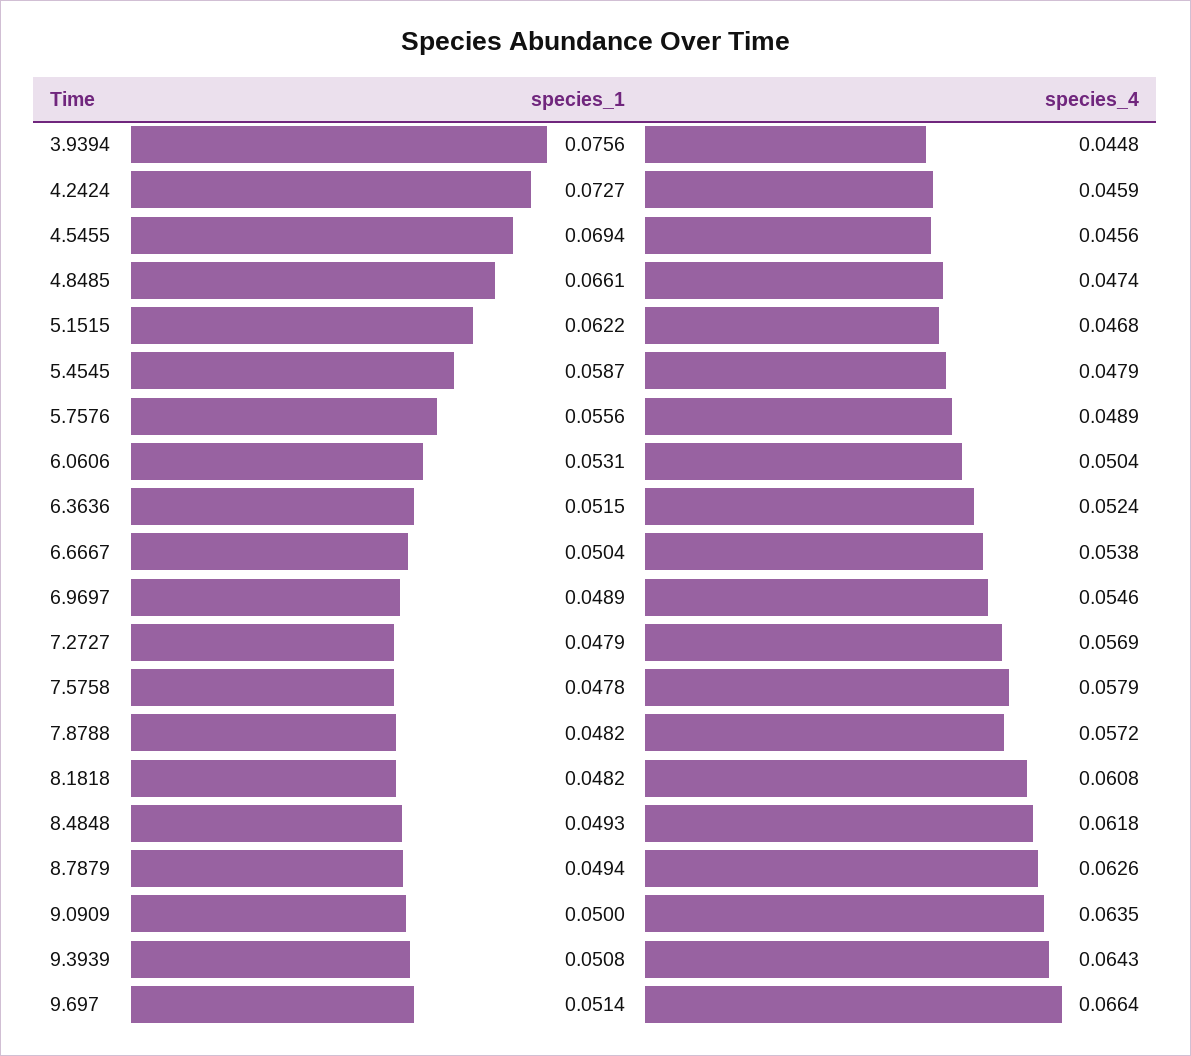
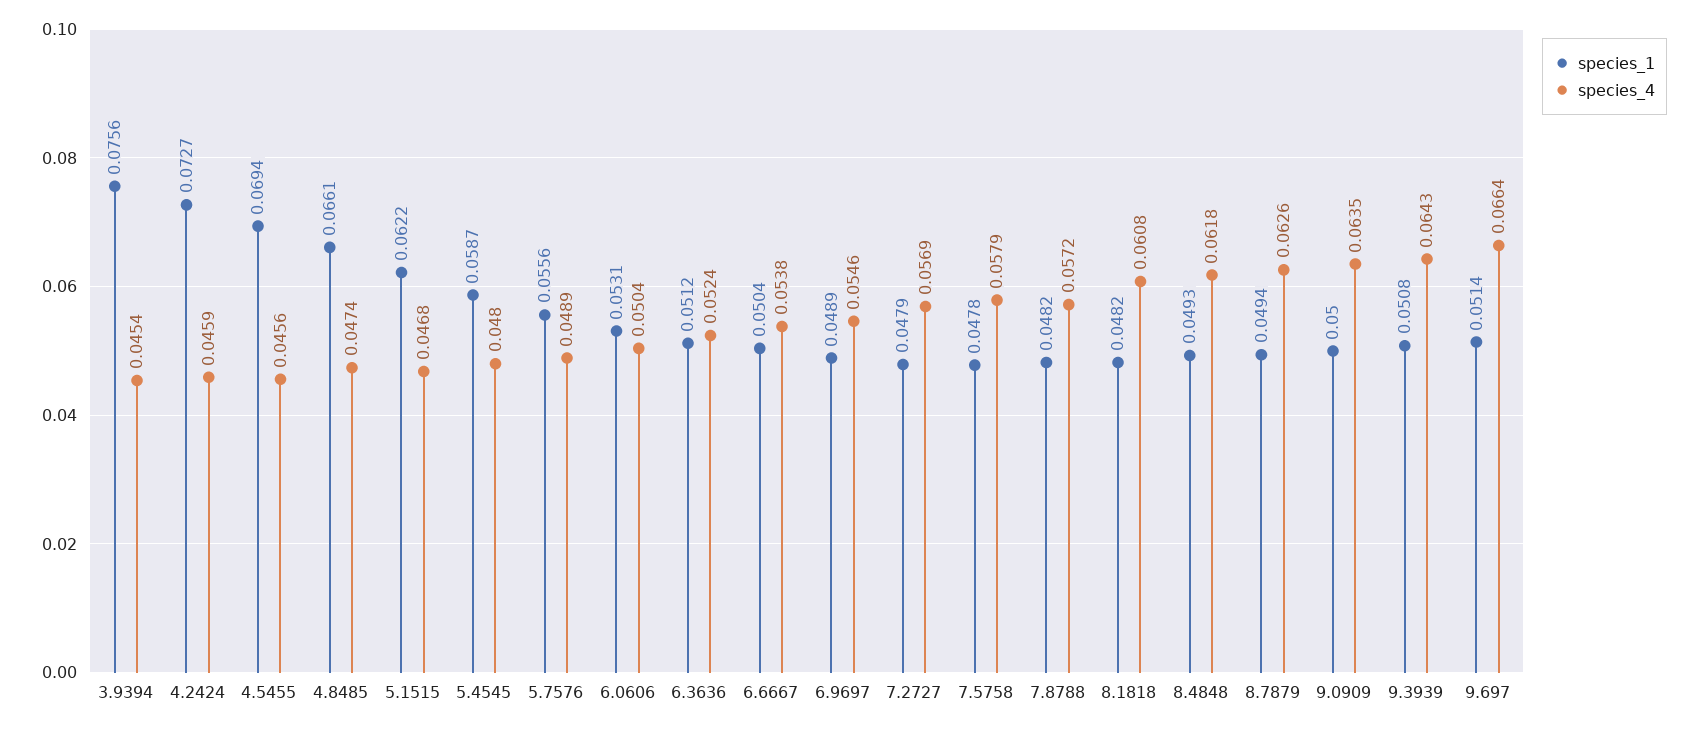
  {
    "species_1": {
      "3.9394": 0.0756,
      "4.2424": 0.0727,
      "4.5455": 0.0694,
      "4.8485": 0.0661,
      "5.1515": 0.0622,
      "5.4545": 0.0587,
      "5.7576": 0.0556,
      "6.0606": 0.0531,
-     "6.3636": 0.0515,
+     "6.3636": 0.0512,
      "6.6667": 0.0504,
      "6.9697": 0.0489,
      "7.2727": 0.0479,
      "7.5758": 0.0478,
      "7.8788": 0.0482,
      "8.1818": 0.0482,
      "8.4848": 0.0493,
      "8.7879": 0.0494,
      "9.0909": 0.05,
      "9.3939": 0.0508,
      "9.697": 0.0514
    },
    "species_4": {
-     "3.9394": 0.0448,
+     "3.9394": 0.0454,
      "4.2424": 0.0459,
      "4.5455": 0.0456,
      "4.8485": 0.0474,
      "5.1515": 0.0468,
-     "5.4545": 0.0479,
+     "5.4545": 0.048,
      "5.7576": 0.0489,
      "6.0606": 0.0504,
      "6.3636": 0.0524,
      "6.6667": 0.0538,
      "6.9697": 0.0546,
      "7.2727": 0.0569,
      "7.5758": 0.0579,
      "7.8788": 0.0572,
      "8.1818": 0.0608,
      "8.4848": 0.0618,
      "8.7879": 0.0626,
      "9.0909": 0.0635,
      "9.3939": 0.0643,
      "9.697": 0.0664
    }
  }

